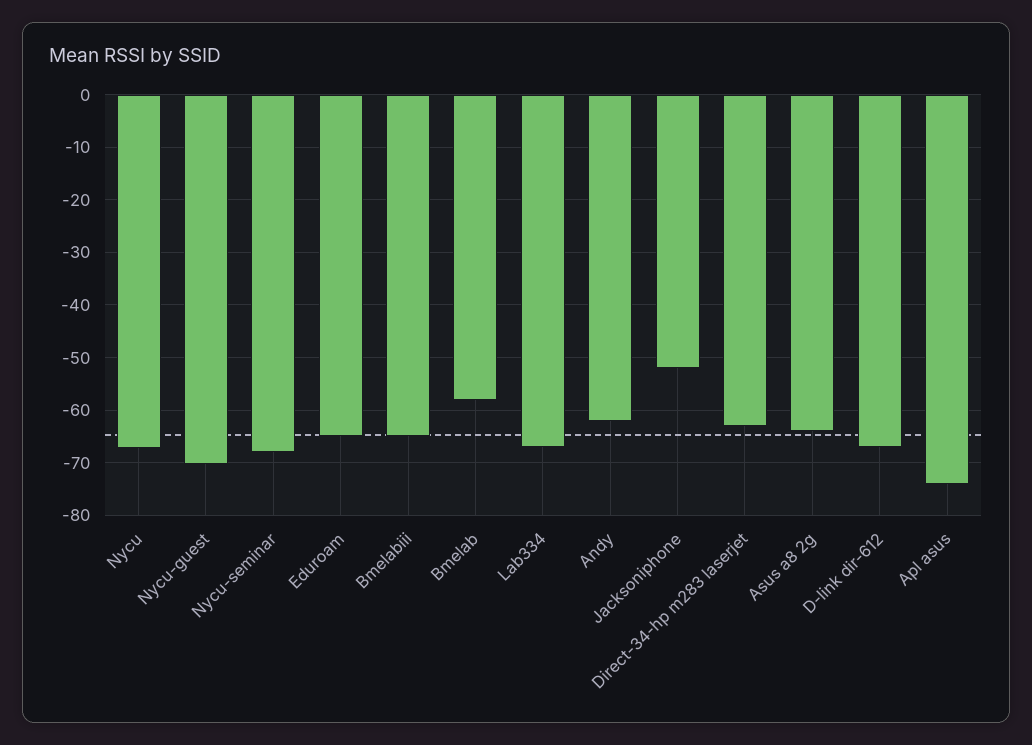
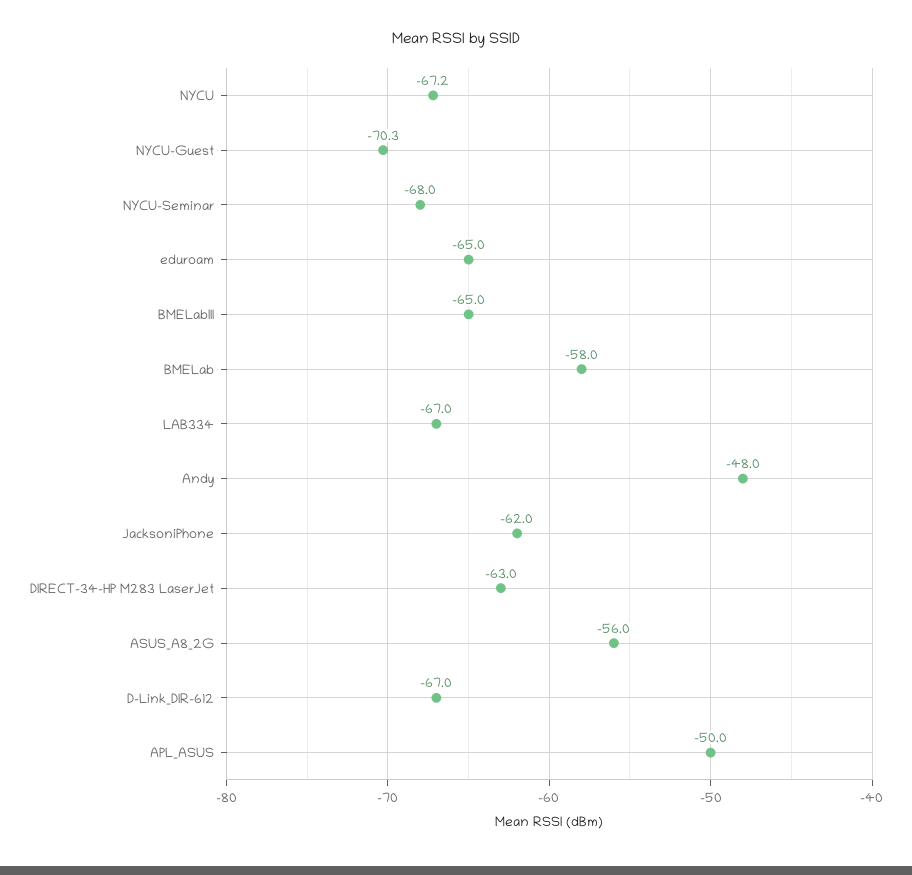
  {
    "Nycu": -67.2,
    "Nycu-guest": -70.3,
    "Nycu-seminar": -68,
    "Eduroam": -65,
    "Bmelabiii": -65,
    "Bmelab": -58,
    "Lab334": -67,
-   "Andy": -62,
+   "Andy": -48,
-   "Jacksoniphone": -52,
+   "Jacksoniphone": -62,
    "Direct-34-hp m283 laserjet": -63,
-   "Asus a8 2g": -64,
+   "Asus a8 2g": -56,
    "D-link dir-612": -67,
-   "Apl asus": -74
+   "Apl asus": -50
  }

